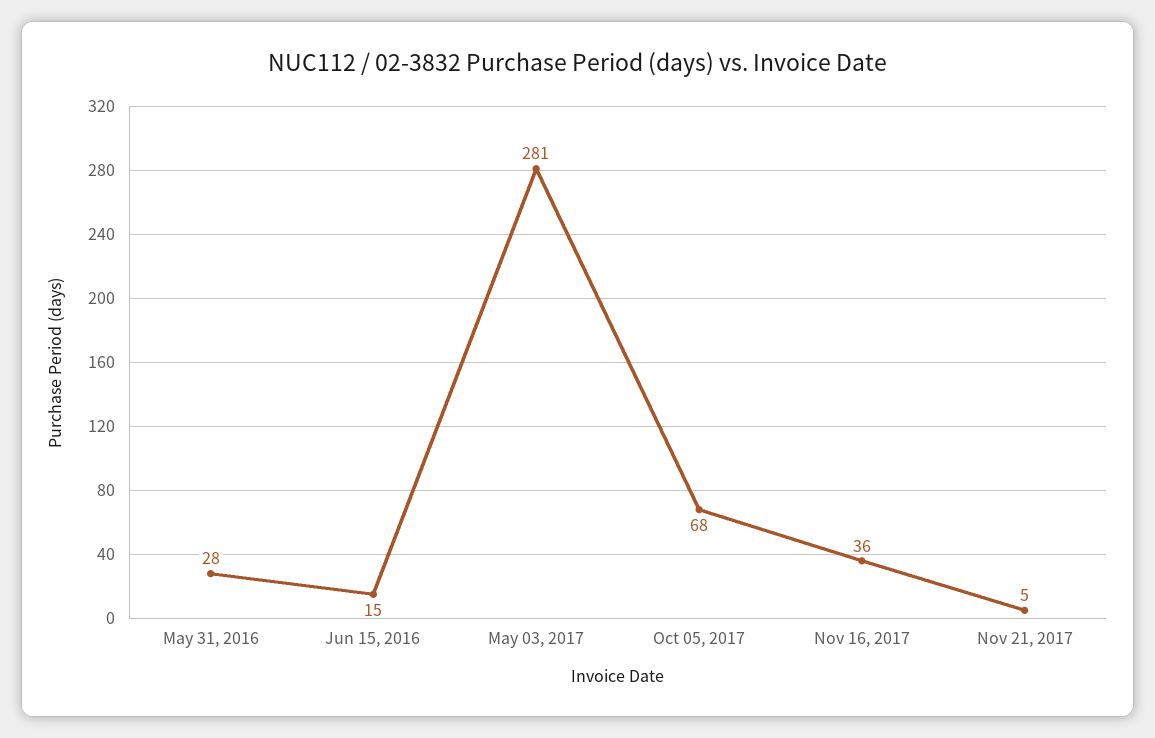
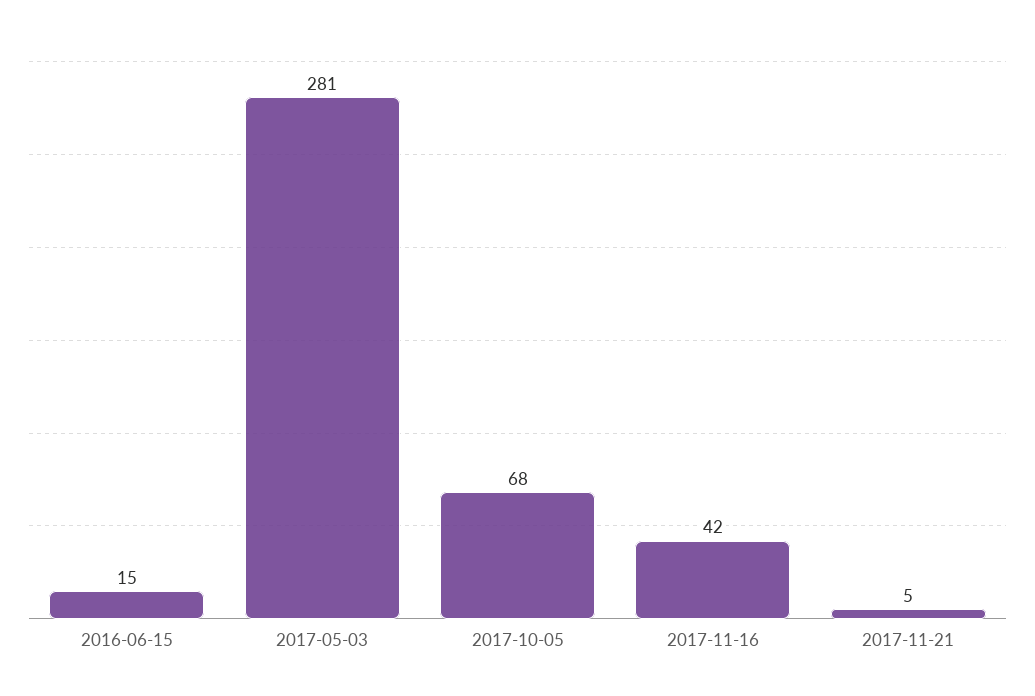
  {
-   "May 31, 2016": 28,
    "Jun 15, 2016": 15,
    "May 03, 2017": 281,
    "Oct 05, 2017": 68,
-   "Nov 16, 2017": 36,
+   "Nov 16, 2017": 42,
    "Nov 21, 2017": 5
  }

